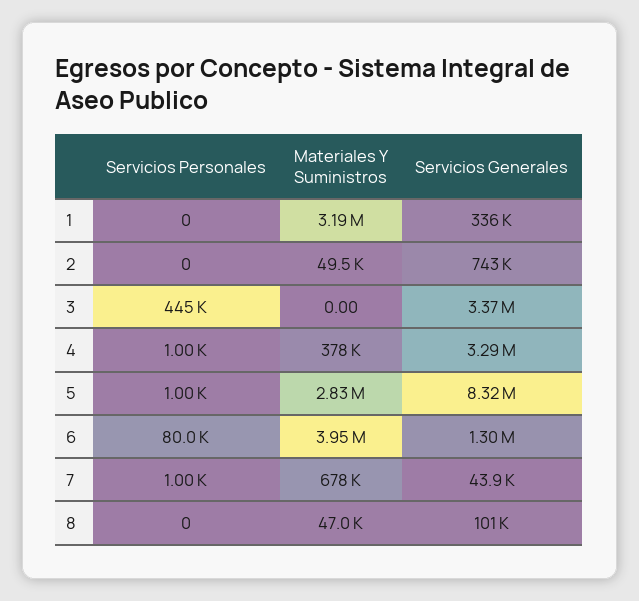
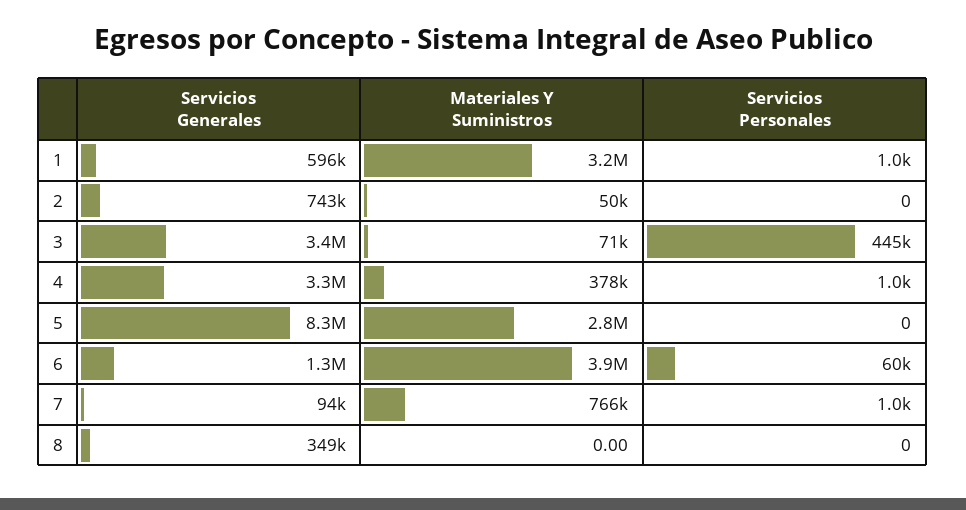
  {
    "Servicios Personales": {
-     "1": 0,
+     "1": 1000,
      "2": 0,
      "3": 445000,
      "4": 1000,
-     "5": 1000,
+     "5": 0,
-     "6": 80000,
+     "6": 60000,
      "7": 1000,
      "8": 0
    },
    "Materiales Y Suministros": {
      "1": 3190000,
      "2": 49500,
-     "3": 0,
+     "3": 71000,
      "4": 378000,
      "5": 2830000,
      "6": 3950000,
-     "7": 678000,
+     "7": 766000,
-     "8": 47000
+     "8": 0
    },
    "Servicios Generales": {
-     "1": 336000,
+     "1": 596000,
      "2": 743000,
      "3": 3370000,
      "4": 3290000,
      "5": 8320000,
      "6": 1300000,
-     "7": 43900,
+     "7": 94000,
-     "8": 101000
+     "8": 349000
    }
  }

